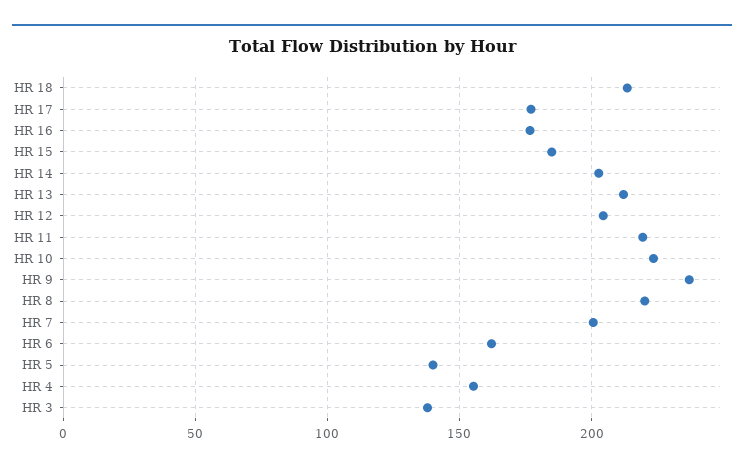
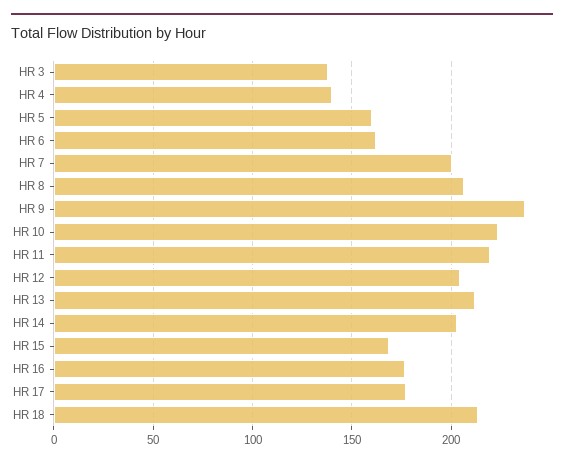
  {
    "HR 18": 215,
    "HR 17": 175,
    "HR 16": 175,
-   "HR 15": 185,
+   "HR 15": 170,
    "HR 14": 205,
    "HR 13": 210,
    "HR 12": 205,
    "HR 11": 220,
    "HR 10": 225,
    "HR 9": 235,
-   "HR 8": 220,
+   "HR 8": 205,
    "HR 7": 200,
    "HR 6": 160,
-   "HR 5": 140,
+   "HR 5": 160,
-   "HR 4": 155,
+   "HR 4": 140,
    "HR 3": 140
  }

